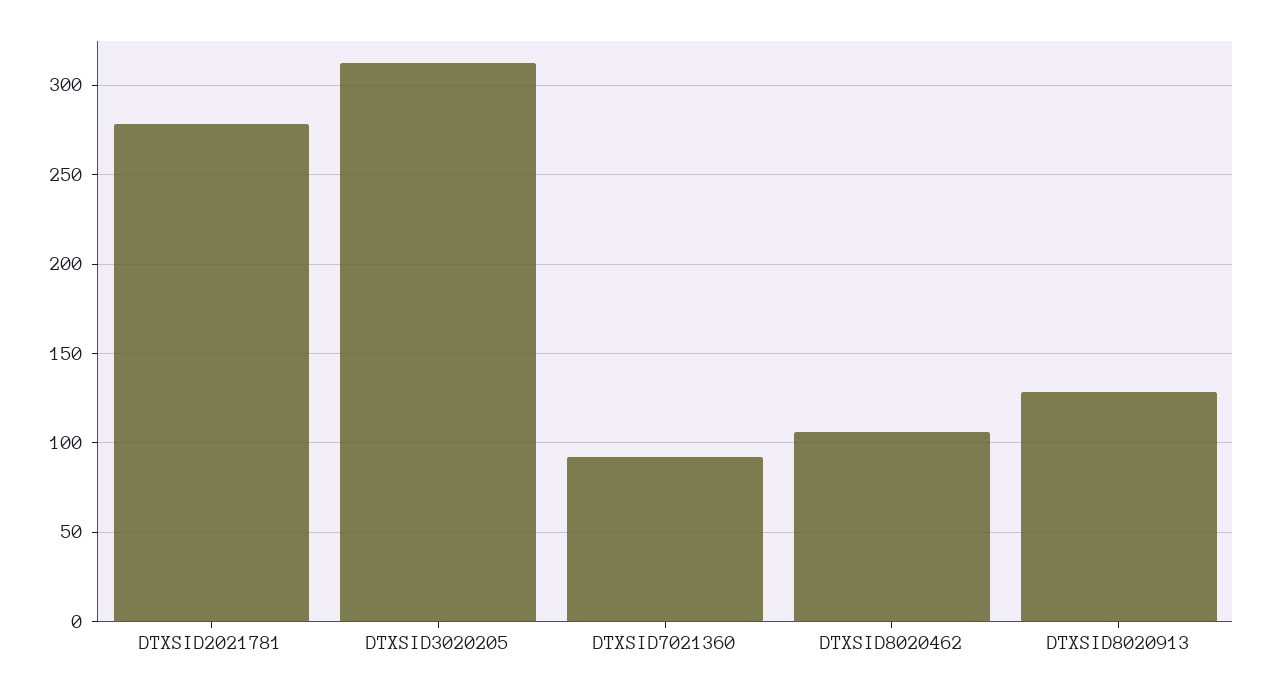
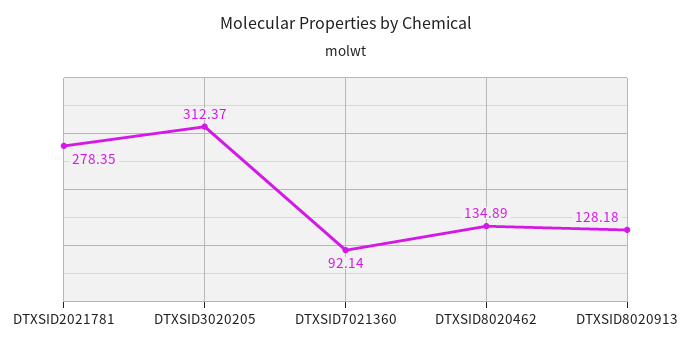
  {
    "DTXSID2021781": 278.35,
    "DTXSID3020205": 312.37,
    "DTXSID7021360": 92.14,
-   "DTXSID8020462": 105,
+   "DTXSID8020462": 134.89,
    "DTXSID8020913": 128.18
  }

